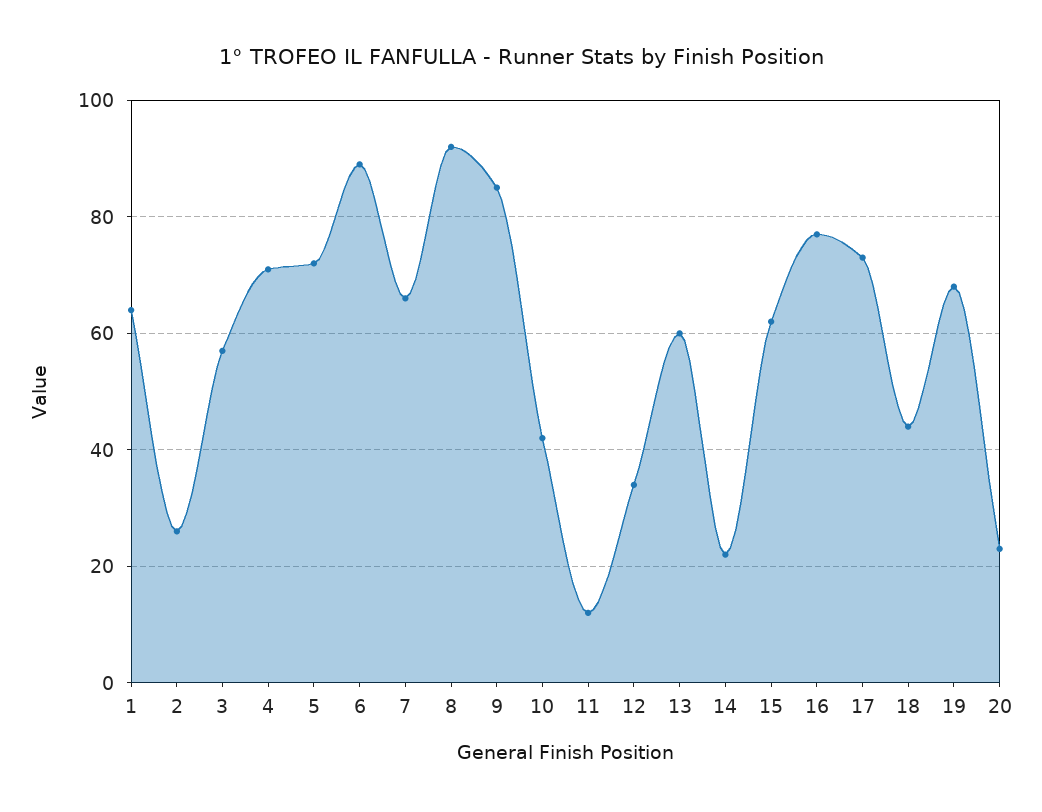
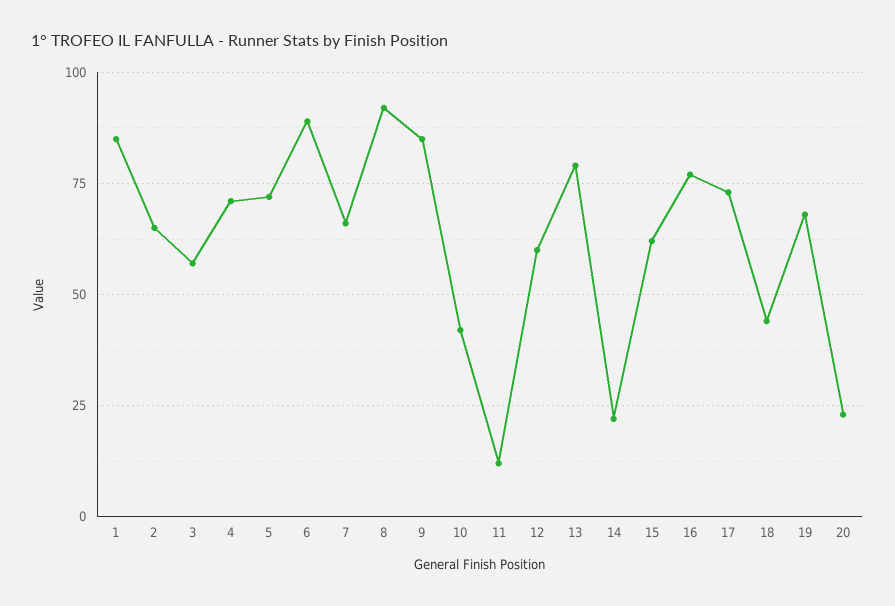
  {
-   "1": 65,
+   "1": 85,
-   "2": 25,
+   "2": 65,
    "3": 55,
    "4": 70,
    "5": 70,
    "6": 90,
    "7": 65,
    "8": 90,
    "9": 85,
    "10": 40,
    "11": 10,
-   "12": 35,
+   "12": 60,
-   "13": 60,
+   "13": 80,
    "14": 20,
    "15": 60,
    "16": 75,
    "17": 75,
    "18": 45,
    "19": 70,
    "20": 25
  }

